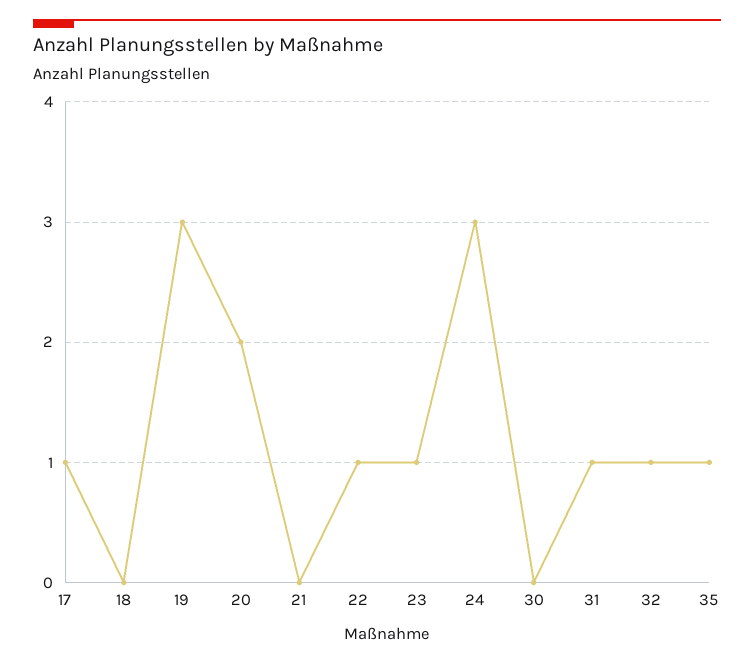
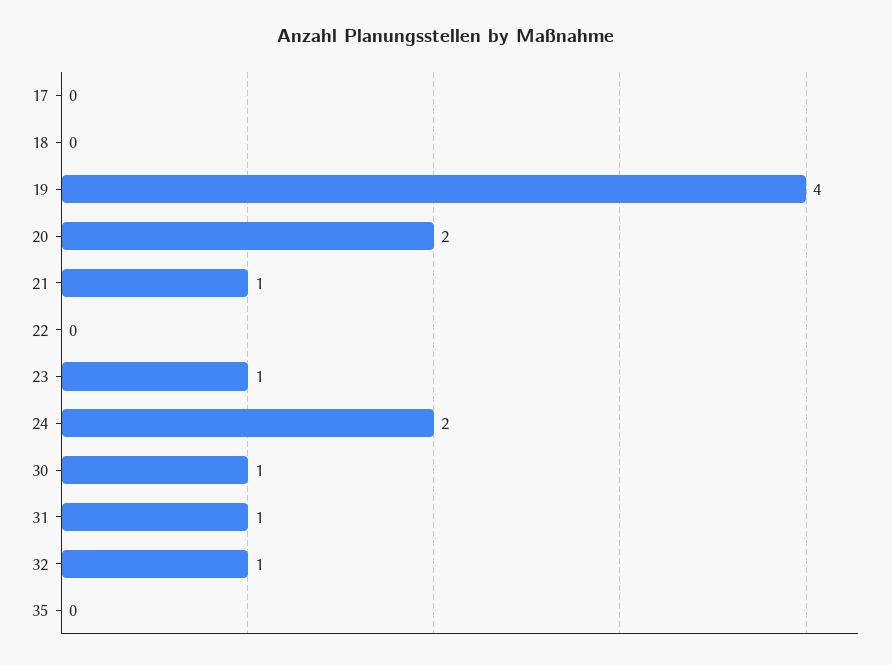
  {
-   "17": 1,
+   "17": 0,
    "18": 0,
-   "19": 3,
+   "19": 4,
    "20": 2,
-   "21": 0,
+   "21": 1,
-   "22": 1,
+   "22": 0,
    "23": 1,
-   "24": 3,
+   "24": 2,
-   "30": 0,
+   "30": 1,
    "31": 1,
    "32": 1,
-   "35": 1
+   "35": 0
  }

